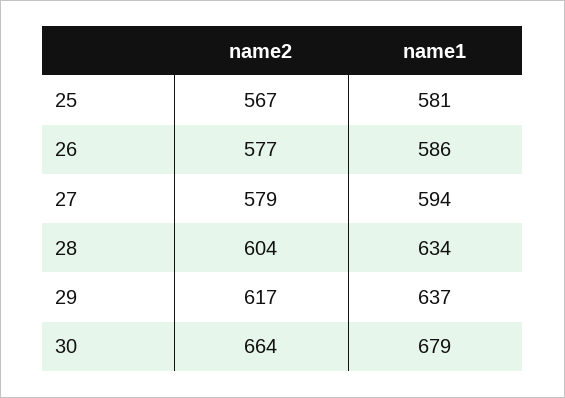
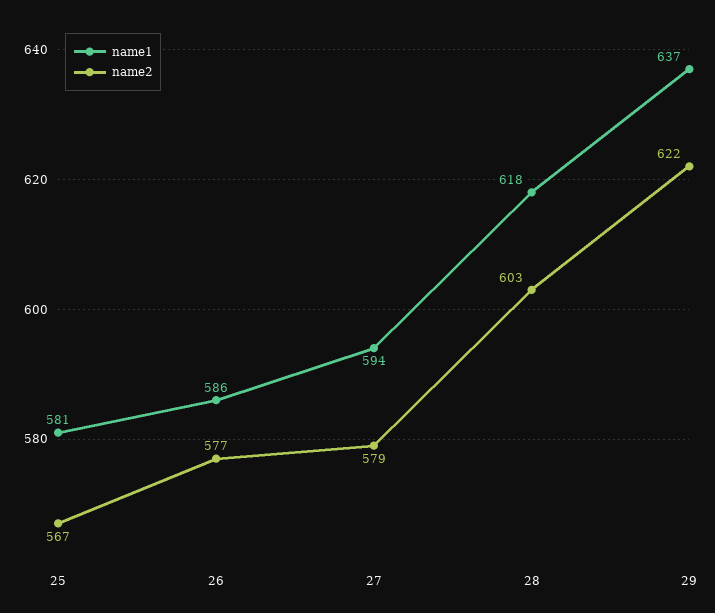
  {
    "name2": {
      "25": 567,
      "26": 577,
      "27": 579,
-     "28": 604,
+     "28": 603,
-     "29": 617,
+     "29": 622
-     "30": 664
    },
    "name1": {
      "25": 581,
      "26": 586,
      "27": 594,
-     "28": 634,
+     "28": 618,
-     "29": 637,
+     "29": 637
-     "30": 679
    }
  }

